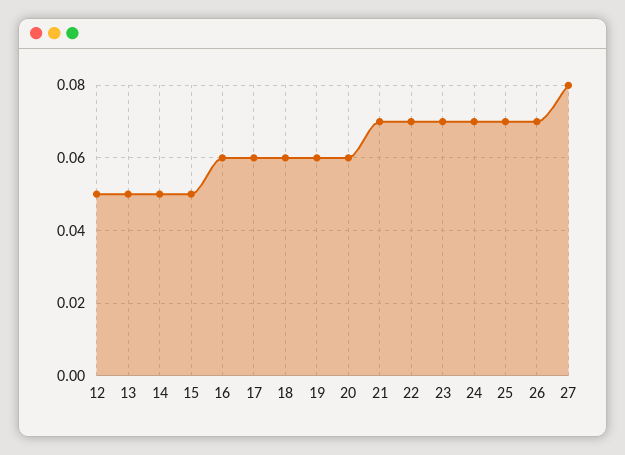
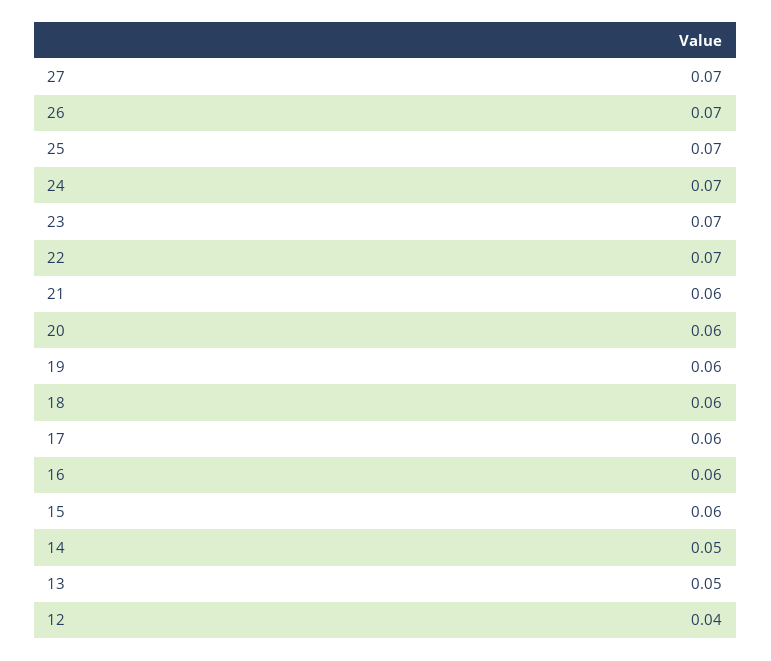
  {
-   "12": 0.05,
+   "12": 0.04,
    "13": 0.05,
    "14": 0.05,
-   "15": 0.05,
+   "15": 0.06,
    "16": 0.06,
    "17": 0.06,
    "18": 0.06,
    "19": 0.06,
    "20": 0.06,
-   "21": 0.07,
+   "21": 0.06,
    "22": 0.07,
    "23": 0.07,
    "24": 0.07,
    "25": 0.07,
    "26": 0.07,
-   "27": 0.08
+   "27": 0.07
  }

